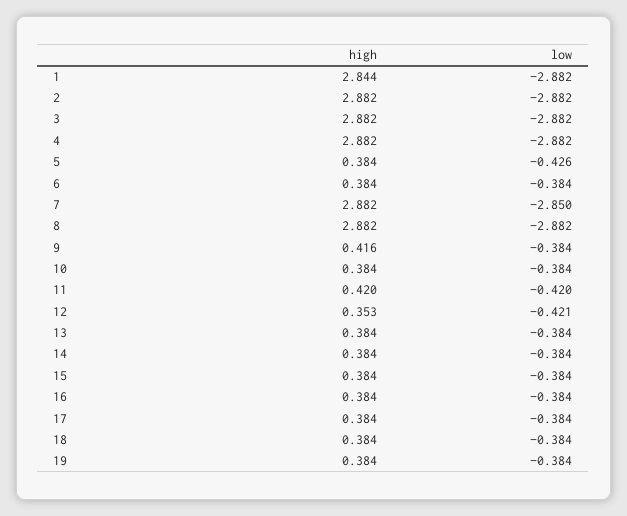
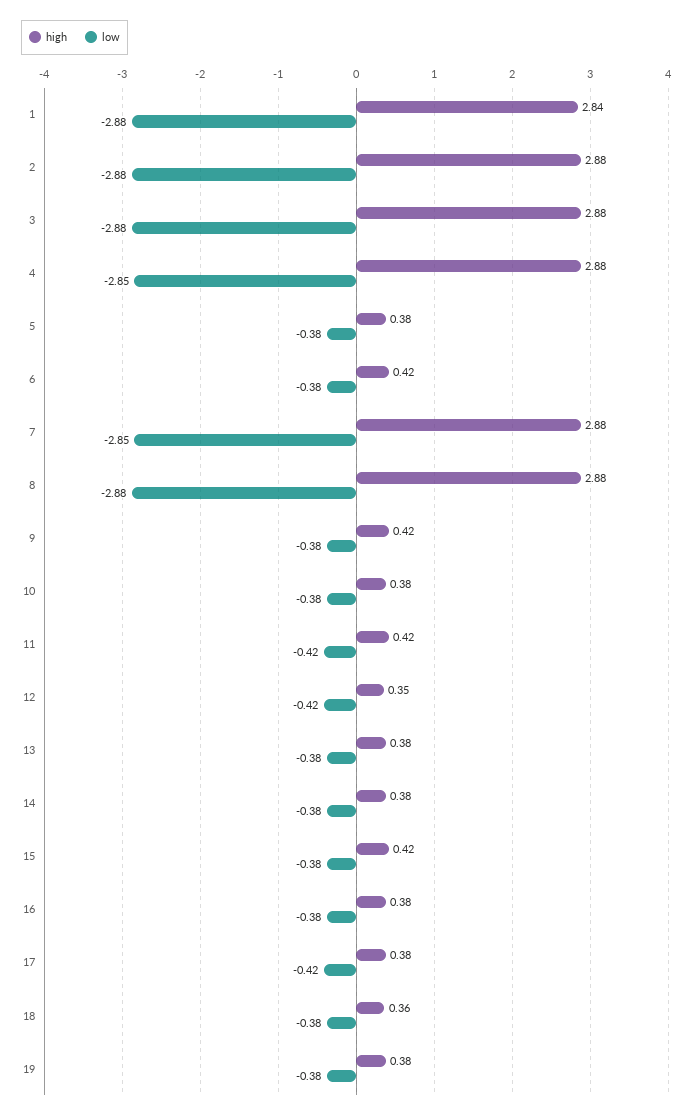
  {
    "high": {
      "1": 2.844,
      "2": 2.882,
      "3": 2.882,
      "4": 2.882,
      "5": 0.384,
-     "6": 0.384,
+     "6": 0.42,
      "7": 2.882,
      "8": 2.882,
      "9": 0.416,
      "10": 0.384,
      "11": 0.42,
      "12": 0.353,
      "13": 0.384,
      "14": 0.384,
-     "15": 0.384,
+     "15": 0.42,
      "16": 0.384,
      "17": 0.384,
-     "18": 0.384,
+     "18": 0.36,
      "19": 0.384
    },
    "low": {
      "1": -2.882,
      "2": -2.882,
      "3": -2.882,
-     "4": -2.882,
+     "4": -2.85,
-     "5": -0.426,
+     "5": -0.38,
      "6": -0.384,
      "7": -2.85,
      "8": -2.882,
      "9": -0.384,
      "10": -0.384,
      "11": -0.42,
      "12": -0.421,
      "13": -0.384,
      "14": -0.384,
      "15": -0.384,
      "16": -0.384,
-     "17": -0.384,
+     "17": -0.42,
      "18": -0.384,
      "19": -0.384
    }
  }

